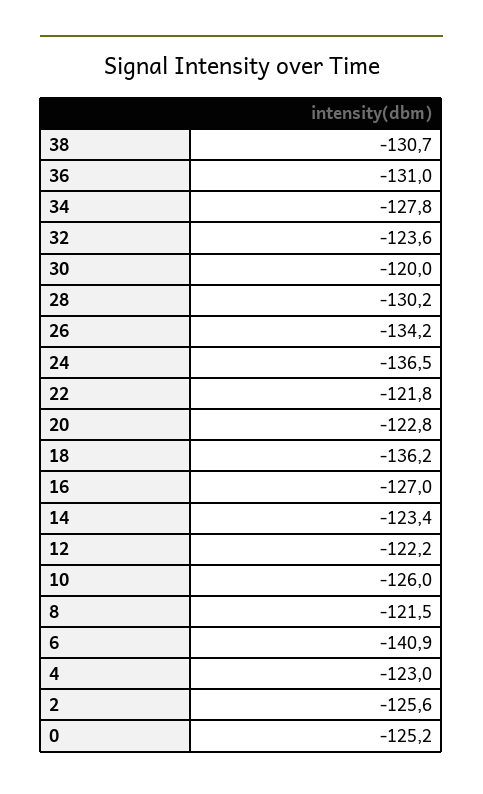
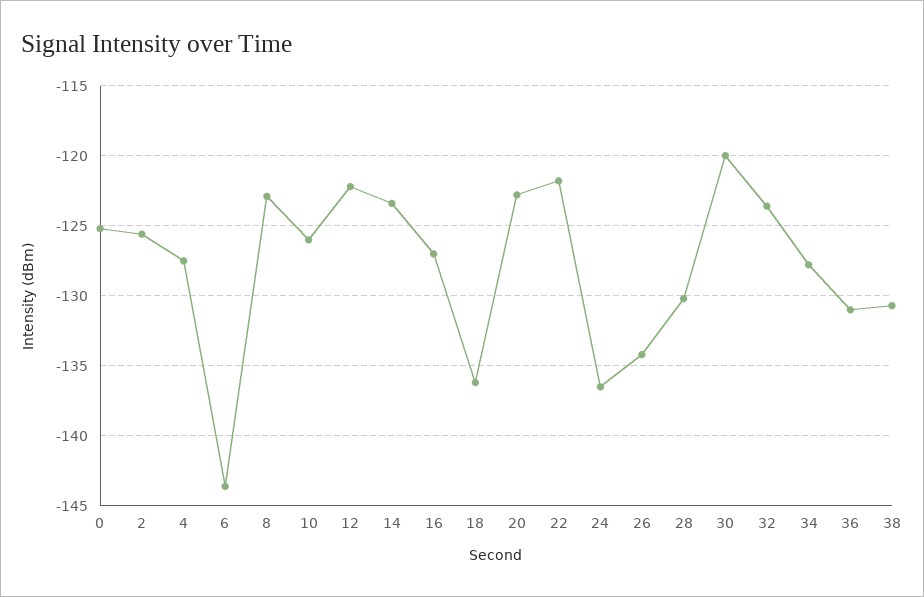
  {
    "38": -130.7,
    "36": -131,
    "34": -127.8,
    "32": -123.6,
    "30": -120,
    "28": -130.2,
    "26": -134.2,
    "24": -136.5,
    "22": -121.8,
    "20": -122.8,
    "18": -136.2,
    "16": -127,
    "14": -123.4,
    "12": -122.2,
    "10": -126,
-   "8": -121.5,
+   "8": -123,
-   "6": -140.9,
+   "6": -143.5,
-   "4": -123,
+   "4": -127.5,
    "2": -125.6,
    "0": -125.2
  }

